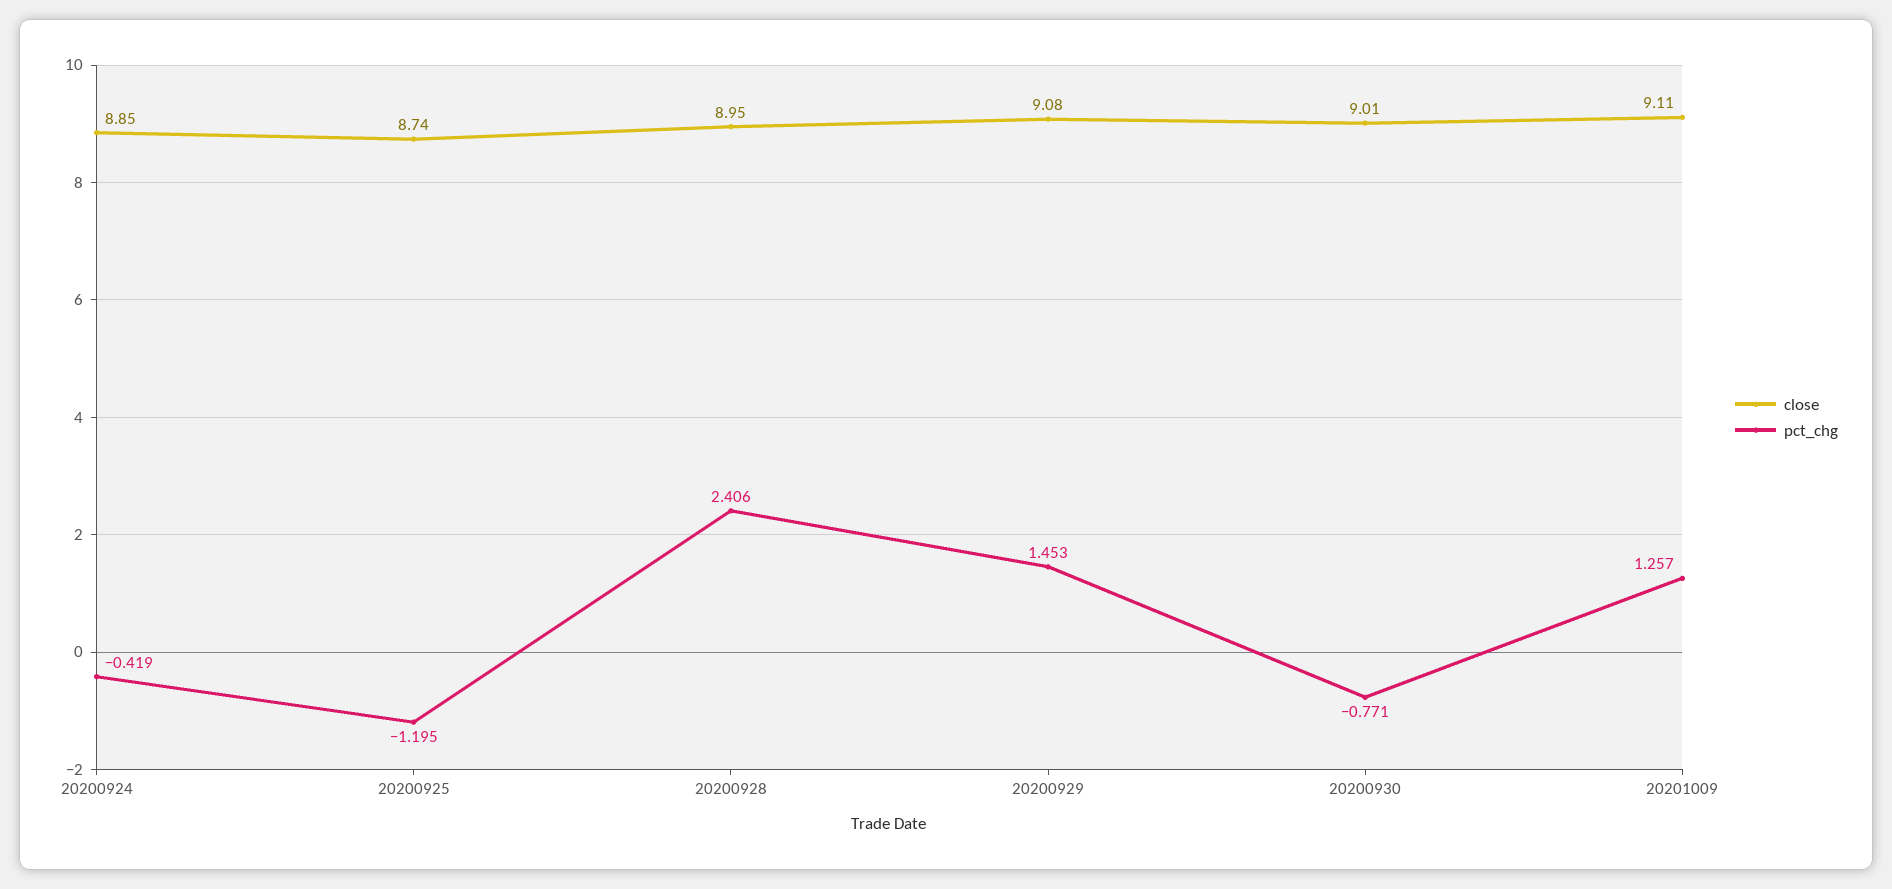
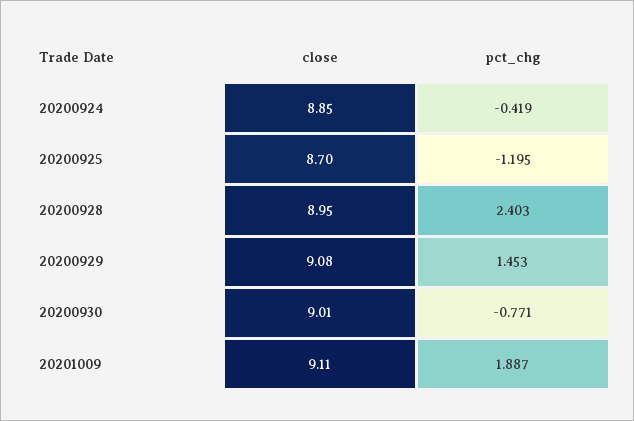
  {
    "close": {
      "20200924": 8.85,
-     "20200925": 8.74,
+     "20200925": 8.7,
      "20200928": 8.95,
      "20200929": 9.08,
      "20200930": 9.01,
      "20201009": 9.11
    },
    "pct_chg": {
      "20200924": -0.419,
      "20200925": -1.195,
-     "20200928": 2.406,
+     "20200928": 2.403,
      "20200929": 1.453,
      "20200930": -0.771,
-     "20201009": 1.257
+     "20201009": 1.887
    }
  }

